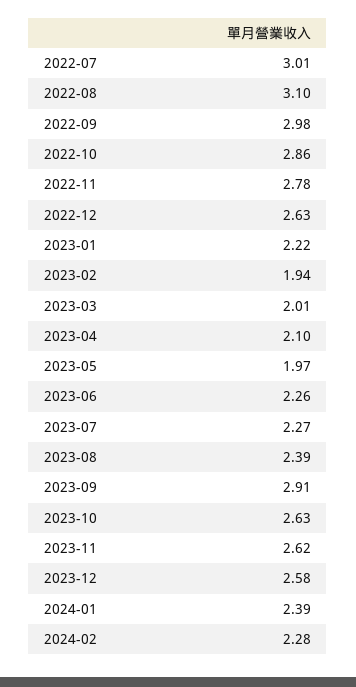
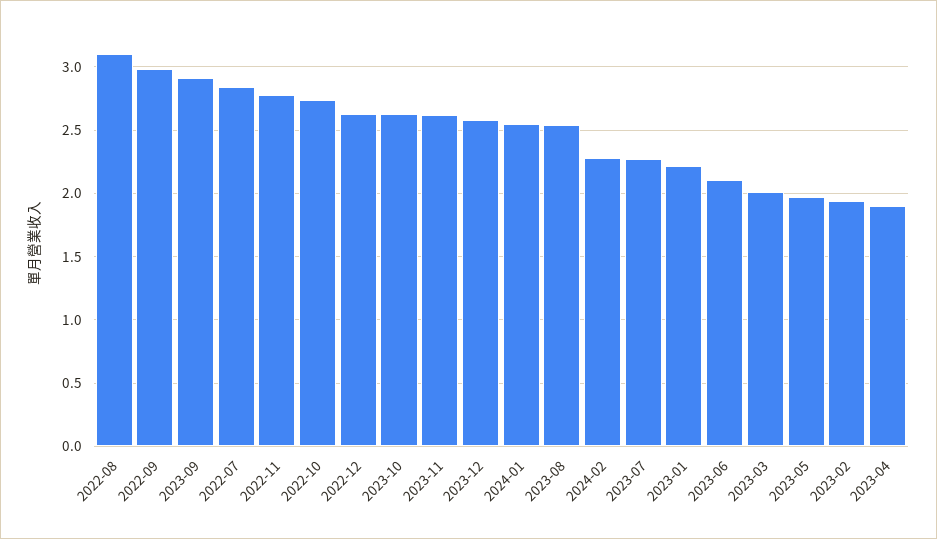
  {
-   "2022-07": 3.01,
+   "2022-07": 2.85,
    "2022-08": 3.1,
    "2022-09": 2.98,
-   "2022-10": 2.86,
+   "2022-10": 2.75,
    "2022-11": 2.78,
    "2022-12": 2.63,
    "2023-01": 2.22,
    "2023-02": 1.94,
    "2023-03": 2.01,
-   "2023-04": 2.1,
+   "2023-04": 1.9,
    "2023-05": 1.97,
-   "2023-06": 2.26,
+   "2023-06": 2.1,
    "2023-07": 2.27,
-   "2023-08": 2.39,
+   "2023-08": 2.55,
    "2023-09": 2.91,
    "2023-10": 2.63,
    "2023-11": 2.62,
    "2023-12": 2.58,
-   "2024-01": 2.39,
+   "2024-01": 2.55,
    "2024-02": 2.28
  }

